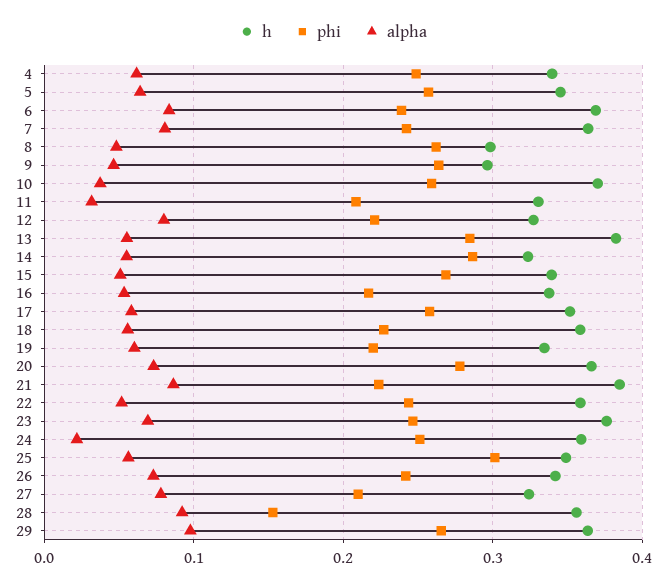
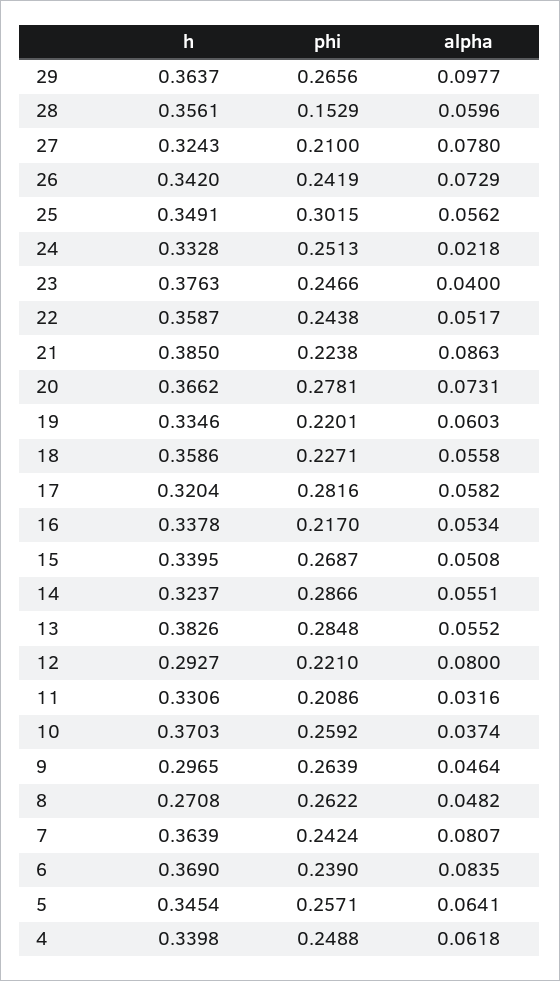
  {
    "h": {
      "4": 0.3398,
      "5": 0.3454,
      "6": 0.369,
      "7": 0.3639,
-     "8": 0.3,
+     "8": 0.2708,
      "9": 0.2965,
      "10": 0.3703,
      "11": 0.3306,
-     "12": 0.33,
+     "12": 0.2927,
      "13": 0.3826,
      "14": 0.3237,
      "15": 0.3395,
      "16": 0.3378,
-     "17": 0.35,
+     "17": 0.3204,
      "18": 0.3586,
      "19": 0.3346,
      "20": 0.3662,
      "21": 0.385,
      "22": 0.3587,
      "23": 0.3763,
-     "24": 0.36,
+     "24": 0.3328,
      "25": 0.3491,
      "26": 0.342,
      "27": 0.3243,
      "28": 0.3561,
      "29": 0.3637
    },
    "phi": {
      "4": 0.2488,
      "5": 0.2571,
      "6": 0.239,
      "7": 0.2424,
      "8": 0.2622,
      "9": 0.2639,
      "10": 0.2592,
      "11": 0.2086,
      "12": 0.221,
      "13": 0.2848,
      "14": 0.2866,
      "15": 0.2687,
      "16": 0.217,
-     "17": 0.26,
+     "17": 0.2816,
      "18": 0.2271,
      "19": 0.2201,
      "20": 0.2781,
      "21": 0.2238,
      "22": 0.2438,
      "23": 0.2466,
      "24": 0.2513,
      "25": 0.3015,
      "26": 0.2419,
      "27": 0.21,
      "28": 0.1529,
      "29": 0.2656
    },
    "alpha": {
      "4": 0.0618,
      "5": 0.0641,
      "6": 0.0835,
      "7": 0.0807,
      "8": 0.0482,
      "9": 0.0464,
      "10": 0.0374,
      "11": 0.0316,
      "12": 0.08,
      "13": 0.0552,
      "14": 0.0551,
      "15": 0.0508,
      "16": 0.0534,
      "17": 0.0582,
      "18": 0.0558,
      "19": 0.0603,
      "20": 0.0731,
      "21": 0.0863,
      "22": 0.0517,
-     "23": 0.07,
+     "23": 0.04,
      "24": 0.0218,
      "25": 0.0562,
      "26": 0.0729,
      "27": 0.078,
-     "28": 0.09,
+     "28": 0.0596,
      "29": 0.0977
    }
  }

